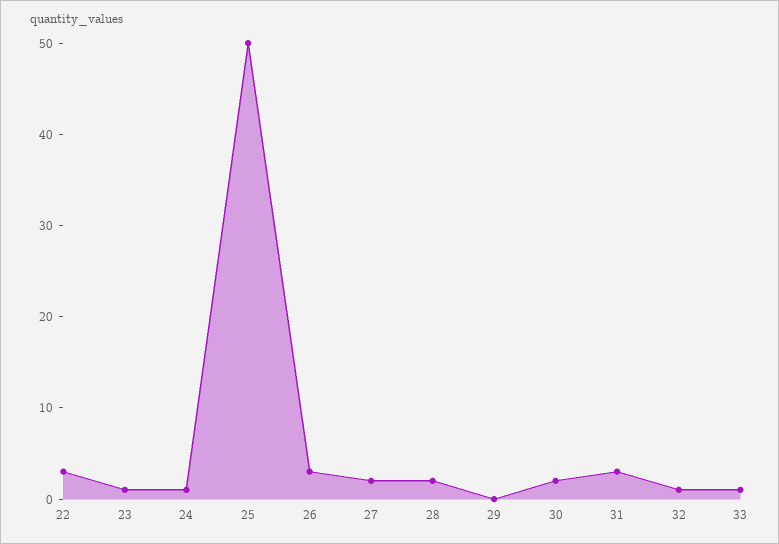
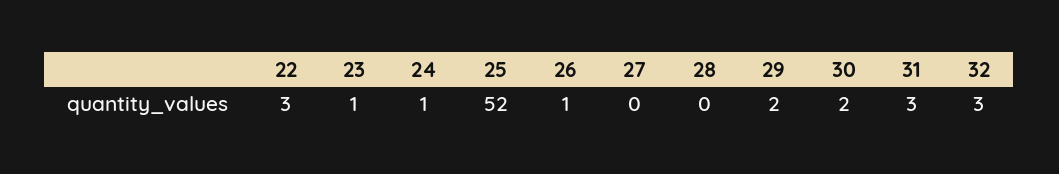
  {
    "22": 3,
    "23": 1,
    "24": 1,
-   "25": 50,
+   "25": 52,
-   "26": 3,
+   "26": 1,
-   "27": 2,
+   "27": 0,
-   "28": 2,
+   "28": 0,
-   "29": 0,
+   "29": 2,
    "30": 2,
    "31": 3,
-   "32": 1,
+   "32": 3
-   "33": 1
  }

